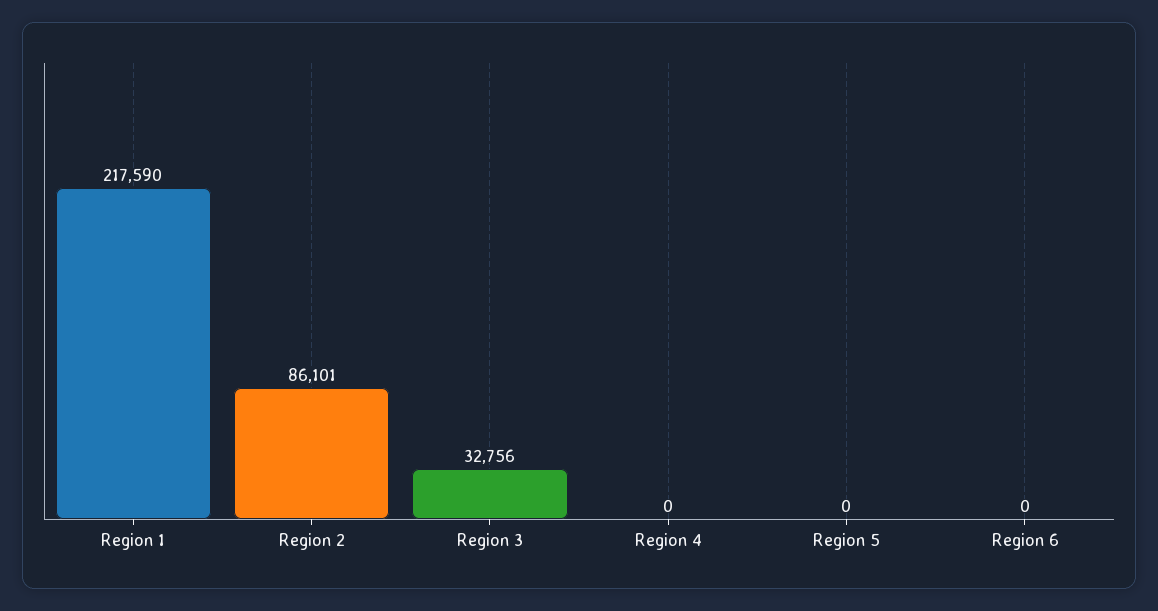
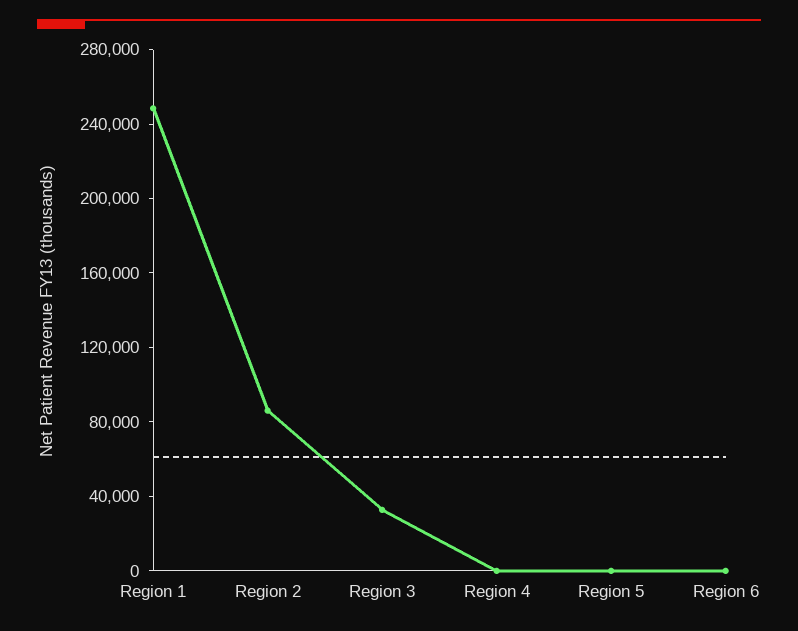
  {
-   "Region 1": 217590,
+   "Region 1": 250000,
    "Region 2": 86101,
    "Region 3": 32756,
    "Region 4": 0,
    "Region 5": 0,
    "Region 6": 0
  }

